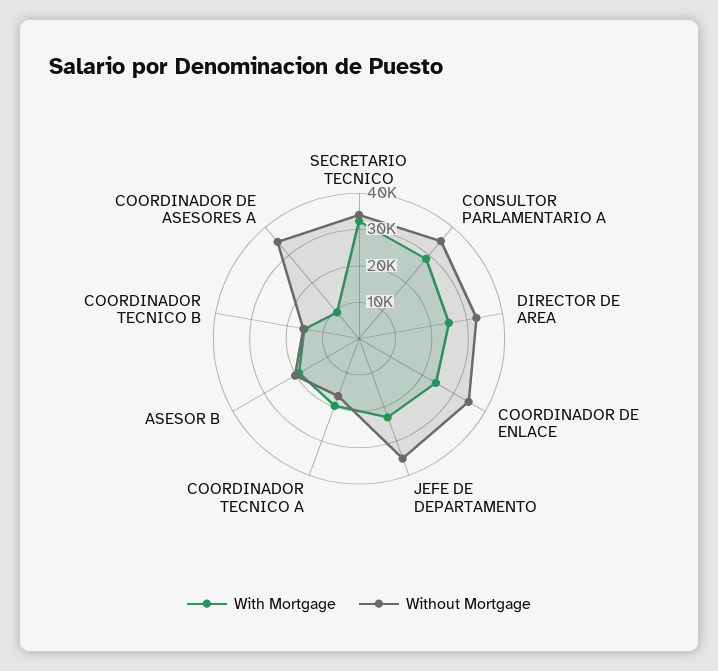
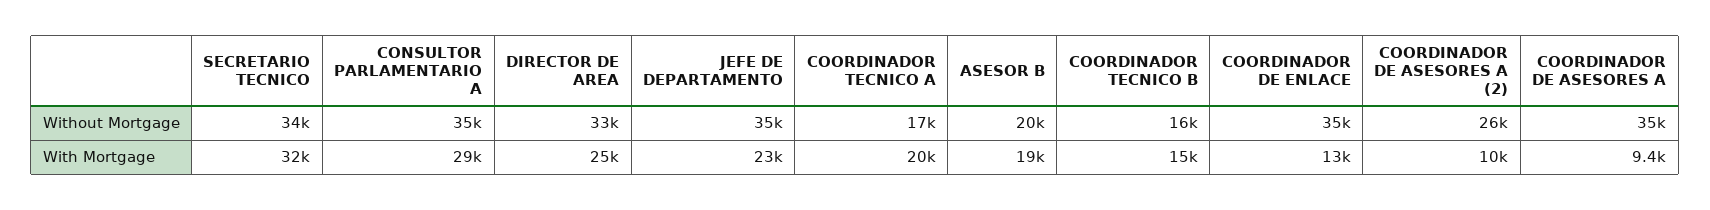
  {
    "With Mortgage": {
      "SECRETARIO TECNICO": 32000,
      "CONSULTOR PARLAMENTARIO A": 29000,
      "DIRECTOR DE AREA": 25000,
-     "COORDINADOR DE ENLACE": 25000,
+     "COORDINADOR DE ENLACE": 13000,
      "JEFE DE DEPARTAMENTO": 23000,
      "COORDINADOR TECNICO A": 20000,
      "ASESOR B": 19000,
      "COORDINADOR TECNICO B": 15000,
-     "COORDINADOR DE ASESORES A": 9400
+     "COORDINADOR DE ASESORES A": 9400,
+     "COORDINADOR DE ASESORES A (2)": 10000
    },
    "Without Mortgage": {
      "SECRETARIO TECNICO": 34000,
      "CONSULTOR PARLAMENTARIO A": 35000,
      "DIRECTOR DE AREA": 33000,
      "COORDINADOR DE ENLACE": 35000,
      "JEFE DE DEPARTAMENTO": 35000,
      "COORDINADOR TECNICO A": 17000,
      "ASESOR B": 20000,
      "COORDINADOR TECNICO B": 16000,
-     "COORDINADOR DE ASESORES A": 35000
+     "COORDINADOR DE ASESORES A": 35000,
+     "COORDINADOR DE ASESORES A (2)": 26000
    }
  }

